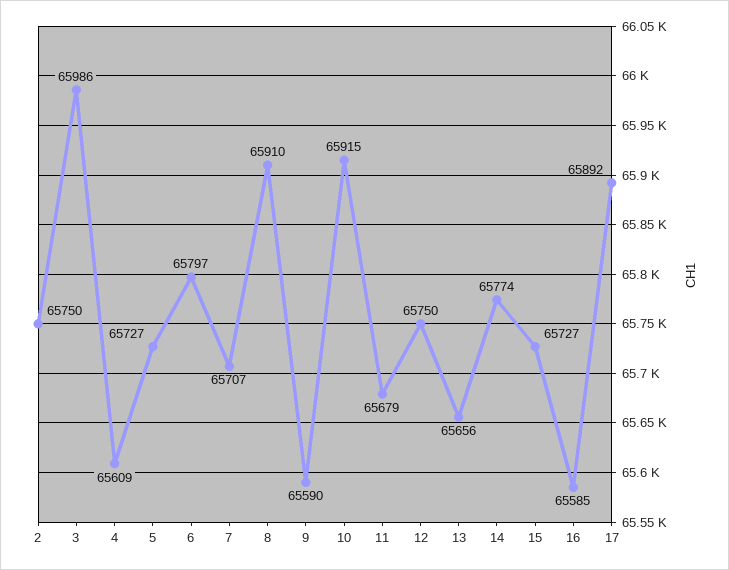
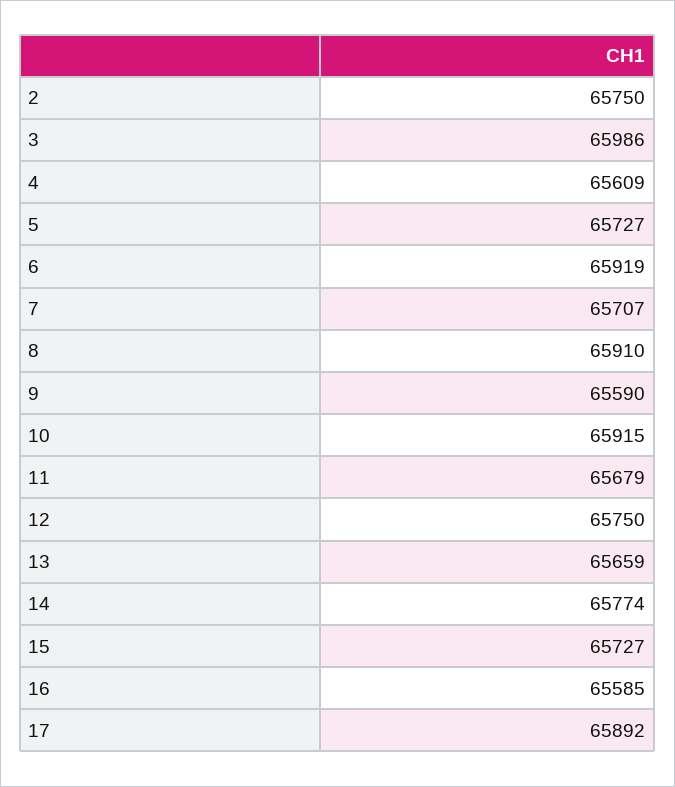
  {
    "2": 65750,
    "3": 65986,
    "4": 65609,
    "5": 65727,
-   "6": 65797,
+   "6": 65919,
    "7": 65707,
    "8": 65910,
    "9": 65590,
    "10": 65915,
    "11": 65679,
    "12": 65750,
-   "13": 65656,
+   "13": 65659,
    "14": 65774,
    "15": 65727,
    "16": 65585,
    "17": 65892
  }

